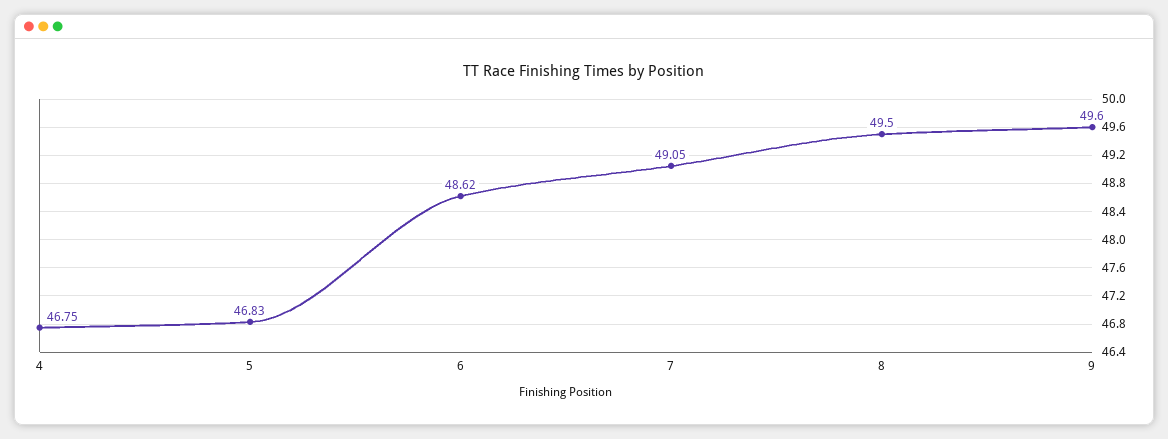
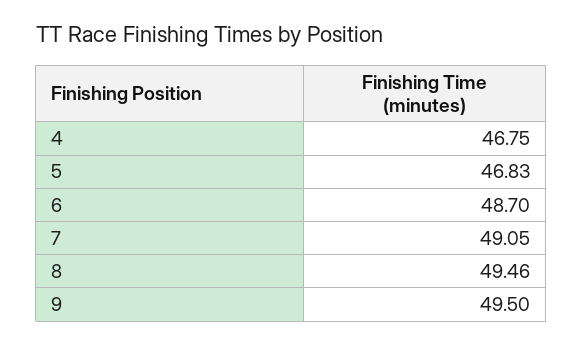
  {
    "4": 46.75,
    "5": 46.83,
-   "6": 48.62,
+   "6": 48.7,
    "7": 49.05,
-   "8": 49.5,
+   "8": 49.46,
-   "9": 49.6
+   "9": 49.5
  }

